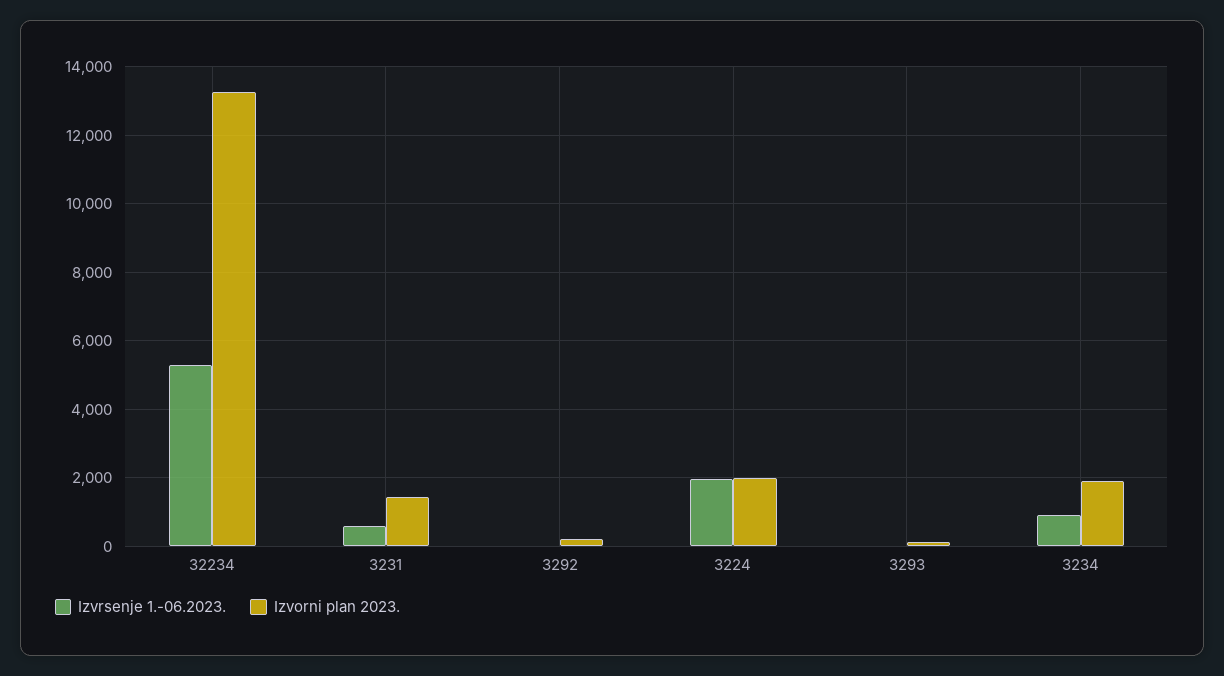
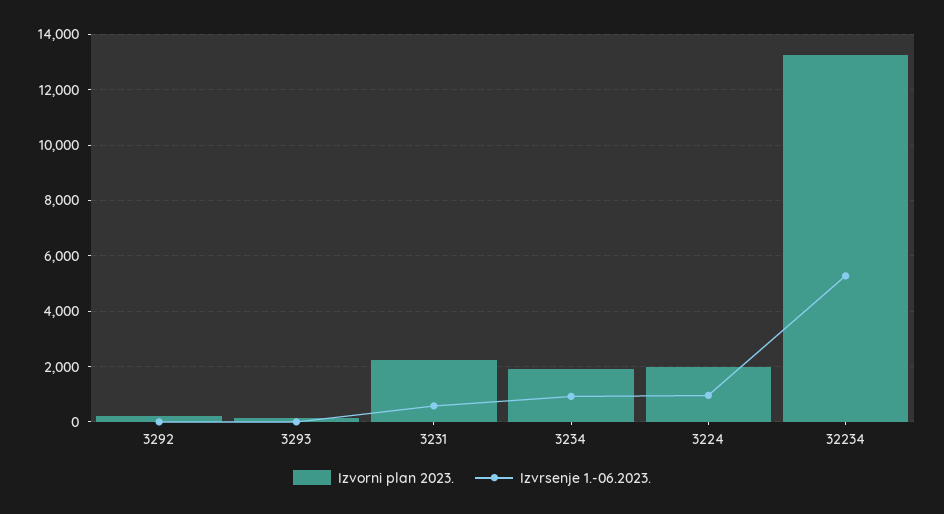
  {
    "Izvrsenje 1.-06.2023.": {
      "32234": 5200,
      "3231": 600,
      "3292": 0,
-     "3224": 2000,
+     "3224": 1000,
      "3293": 0,
      "3234": 1000
    },
    "Izvorni plan 2023.": {
      "32234": 13200,
-     "3231": 1400,
+     "3231": 2250,
      "3292": 200,
      "3224": 2000,
      "3293": 200,
      "3234": 1800
    }
  }

